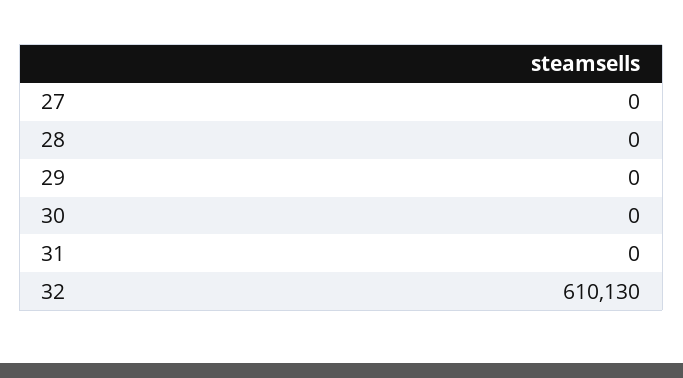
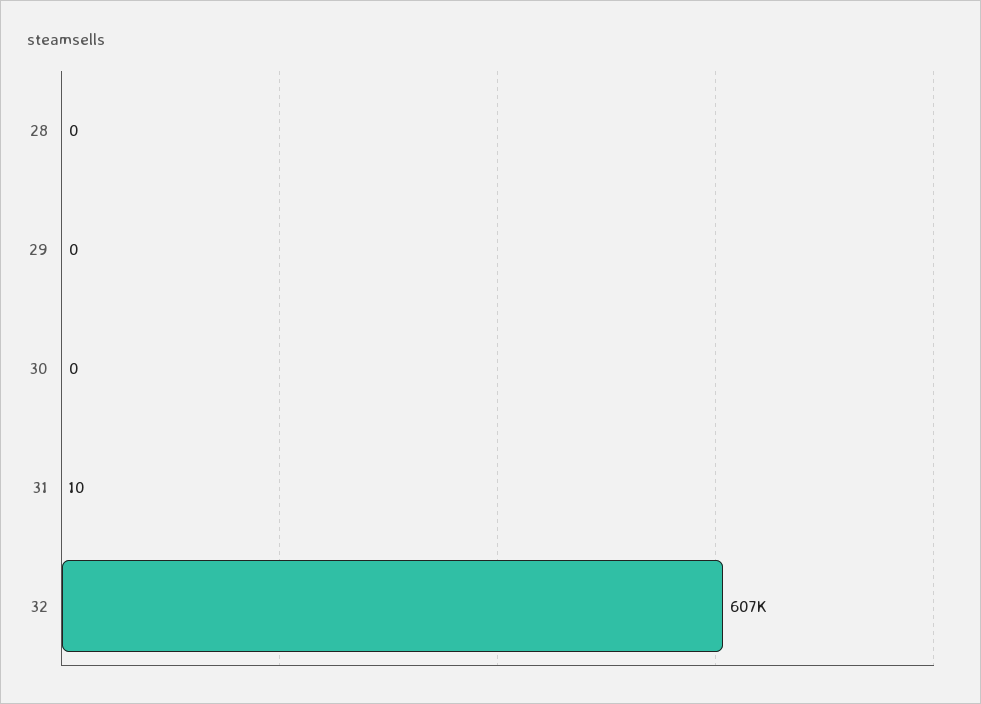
  {
-   "27": 0,
    "28": 0,
    "29": 0,
    "30": 0,
-   "31": 0,
+   "31": 10,
-   "32": 610130
+   "32": 607000
  }

